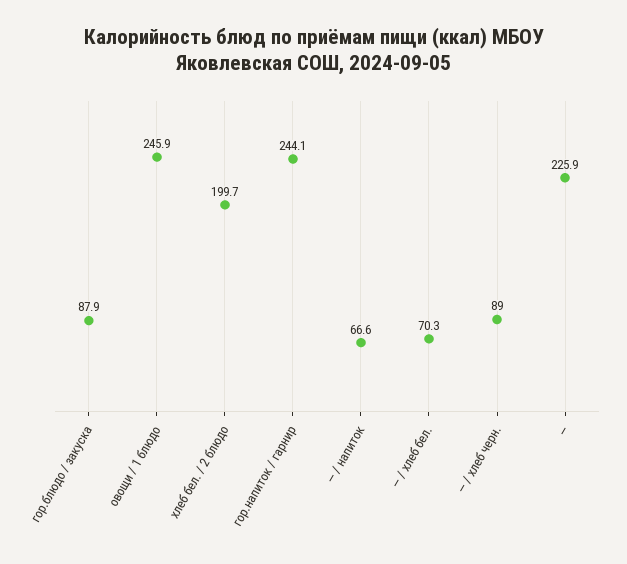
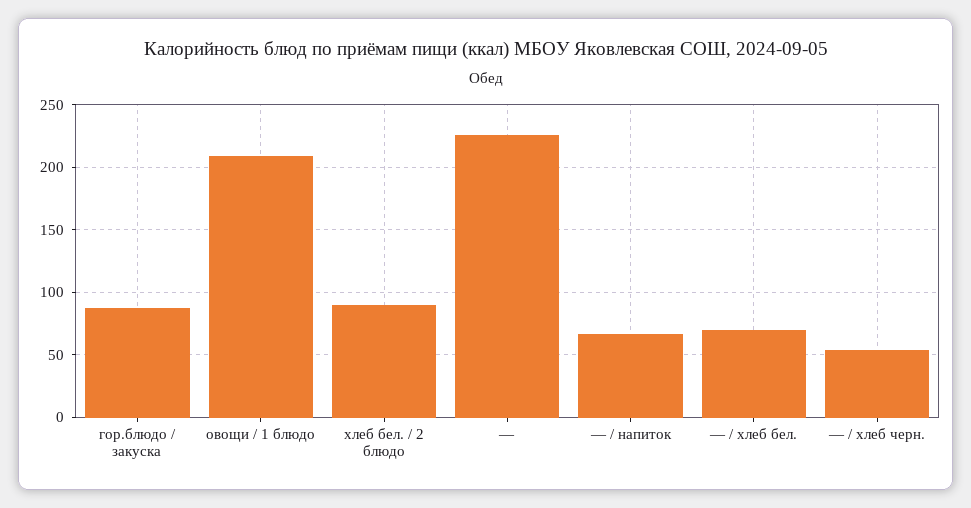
  {
    "гор.блюдо / закуска": 87.9,
-   "овощи / 1 блюдо": 245.9,
+   "овощи / 1 блюдо": 210,
-   "хлеб бел. / 2 блюдо": 199.7,
+   "хлеб бел. / 2 блюдо": 90,
-   "гор.напиток / гарнир": 244.1,
    "— / напиток": 66.6,
    "— / хлеб бел.": 70.3,
-   "— / хлеб черн.": 89,
+   "— / хлеб черн.": 55,
    "—": 225.9
  }

